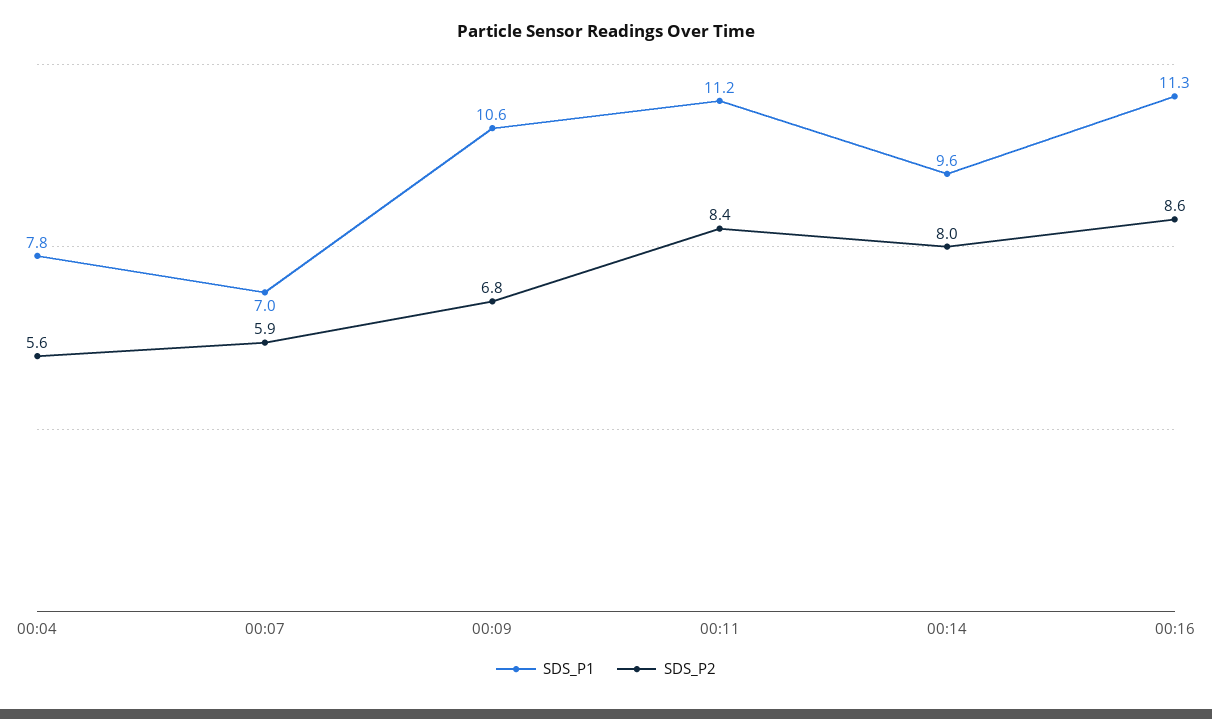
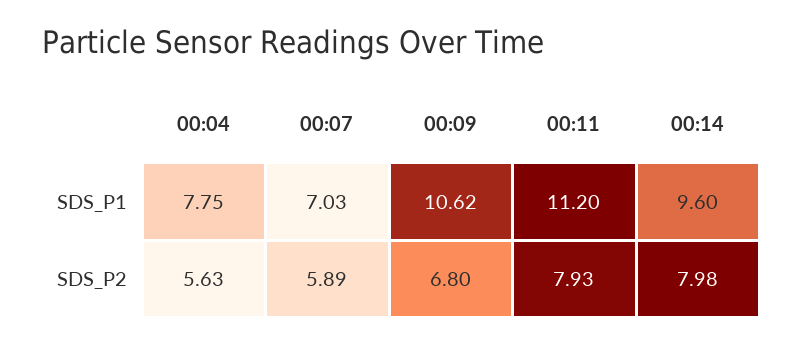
  {
    "SDS_P1": {
      "00:04": 7.75,
      "00:07": 7.03,
      "00:09": 10.62,
      "00:11": 11.2,
-     "00:14": 9.6,
+     "00:14": 9.6
-     "00:16": 11.3
    },
    "SDS_P2": {
      "00:04": 5.63,
      "00:07": 5.89,
      "00:09": 6.8,
-     "00:11": 8.4,
+     "00:11": 7.93,
-     "00:14": 7.98,
+     "00:14": 7.98
-     "00:16": 8.6
    }
  }

